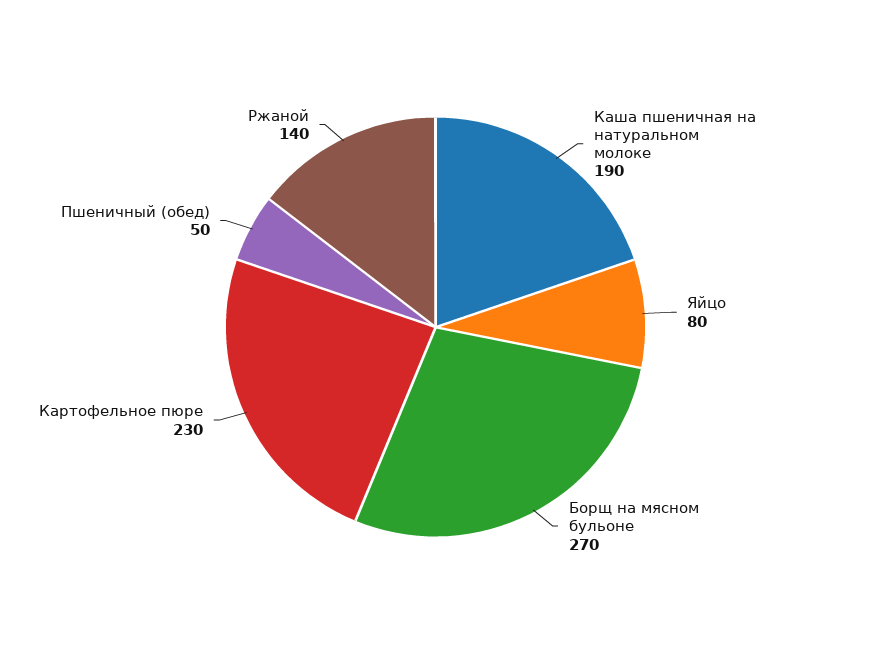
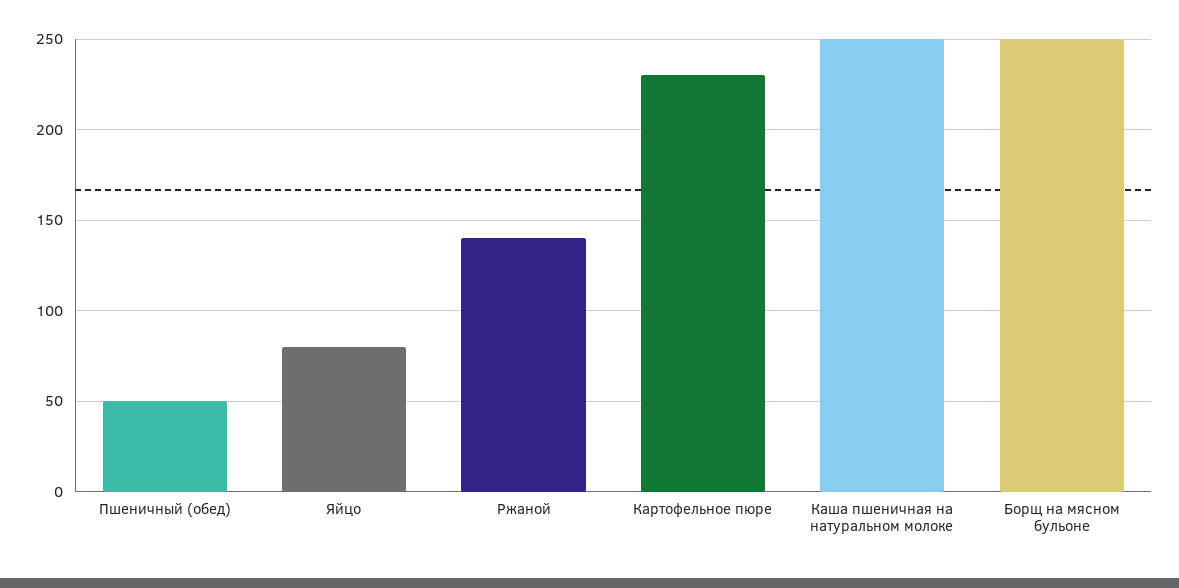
  {
-   "Каша пшеничная на натуральном молоке": 190,
+   "Каша пшеничная на натуральном молоке": 250,
    "Яйцо": 80,
-   "Борщ на мясном бульоне": 270,
+   "Борщ на мясном бульоне": 250,
    "Картофельное пюре": 230,
    "Пшеничный (обед)": 50,
    "Ржаной": 140
  }

